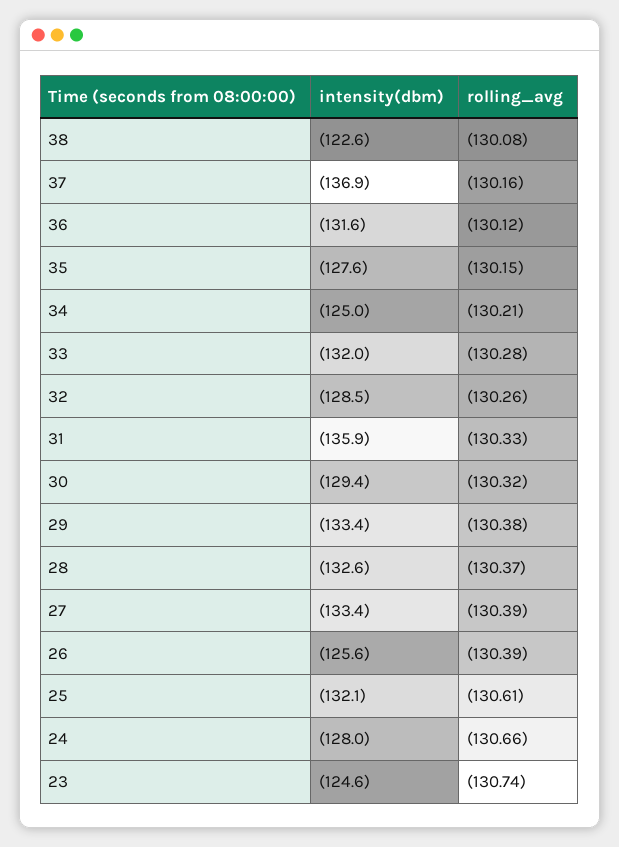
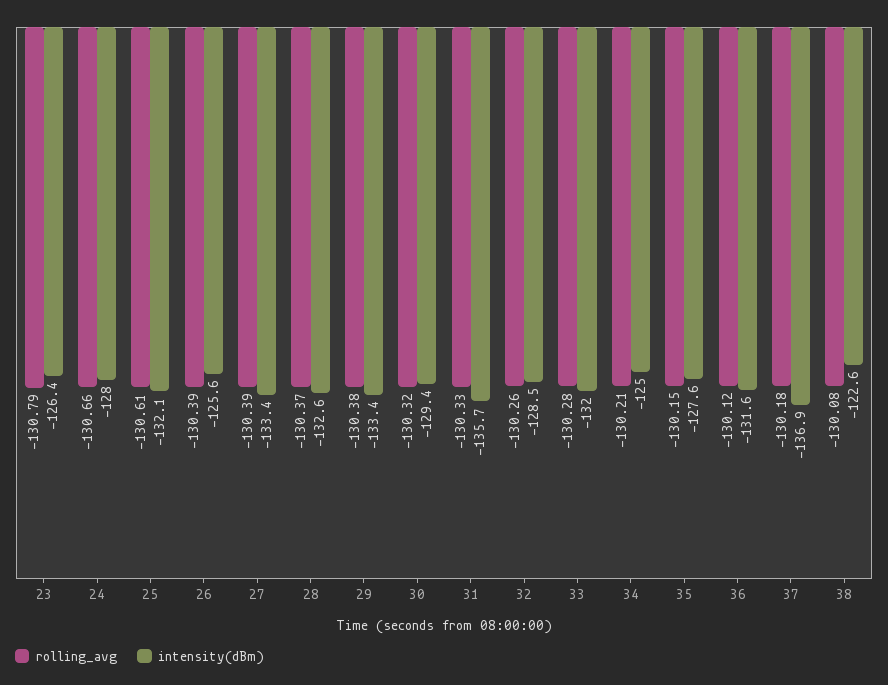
  {
    "intensity(dbm)": {
      "38": -122.6,
      "37": -136.9,
      "36": -131.6,
      "35": -127.6,
      "34": -125,
      "33": -132,
      "32": -128.5,
-     "31": -135.9,
+     "31": -135.7,
      "30": -129.4,
      "29": -133.4,
      "28": -132.6,
      "27": -133.4,
      "26": -125.6,
      "25": -132.1,
      "24": -128,
-     "23": -124.6
+     "23": -126.4
    },
    "rolling_avg": {
      "38": -130.08,
-     "37": -130.16,
+     "37": -130.18,
      "36": -130.12,
      "35": -130.15,
      "34": -130.21,
      "33": -130.28,
      "32": -130.26,
      "31": -130.33,
      "30": -130.32,
      "29": -130.38,
      "28": -130.37,
      "27": -130.39,
      "26": -130.39,
      "25": -130.61,
      "24": -130.66,
-     "23": -130.74
+     "23": -130.79
    }
  }

